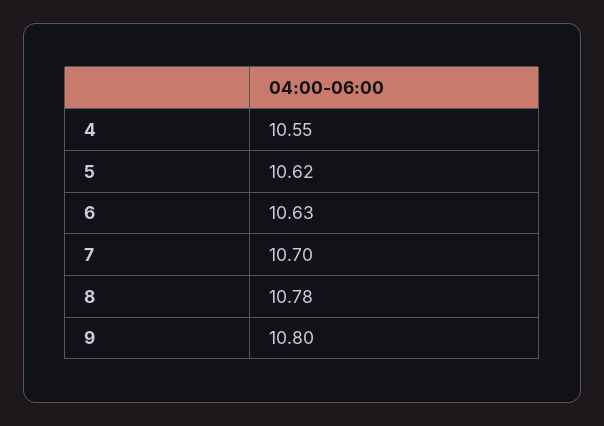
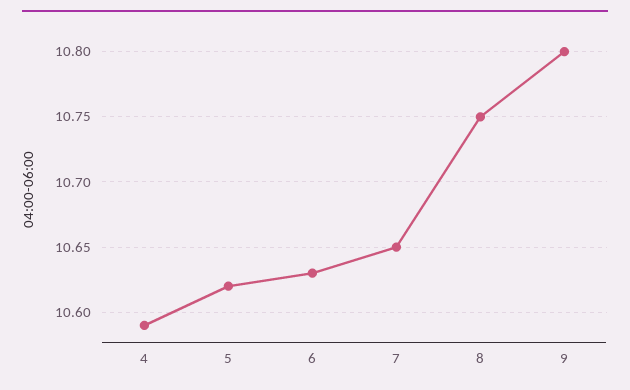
  {
-   "4": 10.55,
+   "4": 10.59,
    "5": 10.62,
    "6": 10.63,
-   "7": 10.7,
+   "7": 10.65,
-   "8": 10.78,
+   "8": 10.75,
    "9": 10.8
  }

